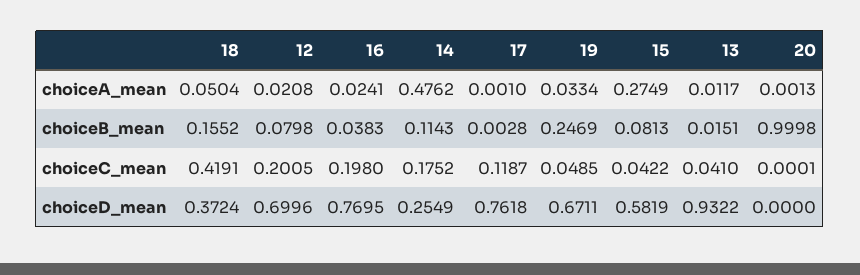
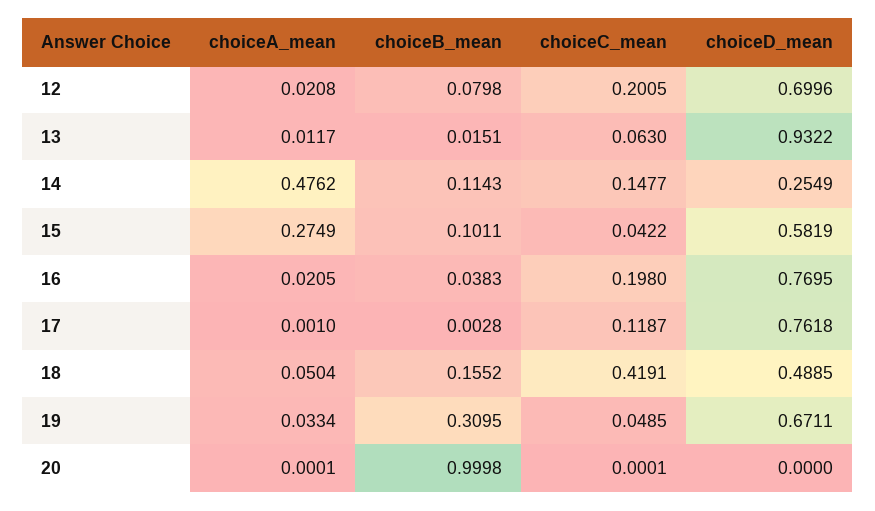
  {
    "18": {
      "choiceA_mean": 0.0504,
      "choiceB_mean": 0.1552,
      "choiceC_mean": 0.4191,
-     "choiceD_mean": 0.3724
+     "choiceD_mean": 0.4885
    },
    "12": {
      "choiceA_mean": 0.0208,
      "choiceB_mean": 0.0798,
      "choiceC_mean": 0.2005,
      "choiceD_mean": 0.6996
    },
    "16": {
-     "choiceA_mean": 0.0241,
+     "choiceA_mean": 0.0205,
      "choiceB_mean": 0.0383,
      "choiceC_mean": 0.198,
      "choiceD_mean": 0.7695
    },
    "14": {
      "choiceA_mean": 0.4762,
      "choiceB_mean": 0.1143,
-     "choiceC_mean": 0.1752,
+     "choiceC_mean": 0.1477,
      "choiceD_mean": 0.2549
    },
    "17": {
      "choiceA_mean": 0.001,
      "choiceB_mean": 0.0028,
      "choiceC_mean": 0.1187,
      "choiceD_mean": 0.7618
    },
    "19": {
      "choiceA_mean": 0.0334,
-     "choiceB_mean": 0.2469,
+     "choiceB_mean": 0.3095,
      "choiceC_mean": 0.0485,
      "choiceD_mean": 0.6711
    },
    "15": {
      "choiceA_mean": 0.2749,
-     "choiceB_mean": 0.0813,
+     "choiceB_mean": 0.1011,
      "choiceC_mean": 0.0422,
      "choiceD_mean": 0.5819
    },
    "13": {
      "choiceA_mean": 0.0117,
      "choiceB_mean": 0.0151,
-     "choiceC_mean": 0.041,
+     "choiceC_mean": 0.063,
      "choiceD_mean": 0.9322
    },
    "20": {
-     "choiceA_mean": 0.0013,
+     "choiceA_mean": 0.0001,
      "choiceB_mean": 0.9998,
      "choiceC_mean": 0.0001,
      "choiceD_mean": 0
    }
  }

